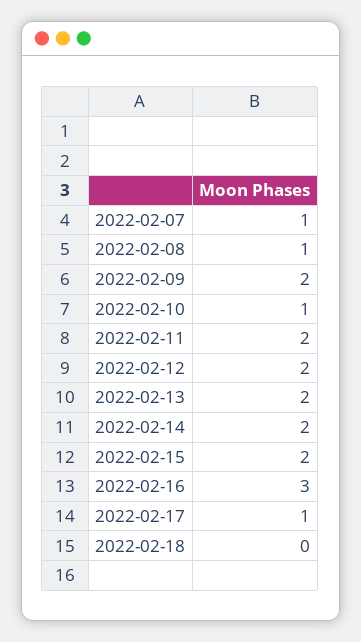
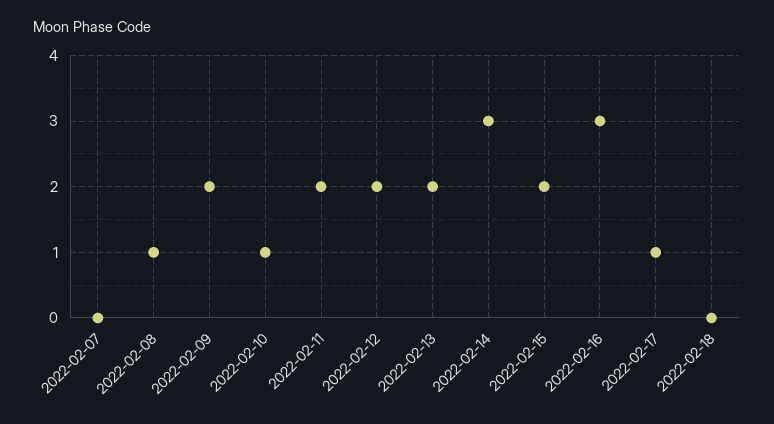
  {
-   "2022-02-07": 1,
+   "2022-02-07": 0,
    "2022-02-08": 1,
    "2022-02-09": 2,
    "2022-02-10": 1,
    "2022-02-11": 2,
    "2022-02-12": 2,
    "2022-02-13": 2,
-   "2022-02-14": 2,
+   "2022-02-14": 3,
    "2022-02-15": 2,
    "2022-02-16": 3,
    "2022-02-17": 1,
    "2022-02-18": 0
  }

